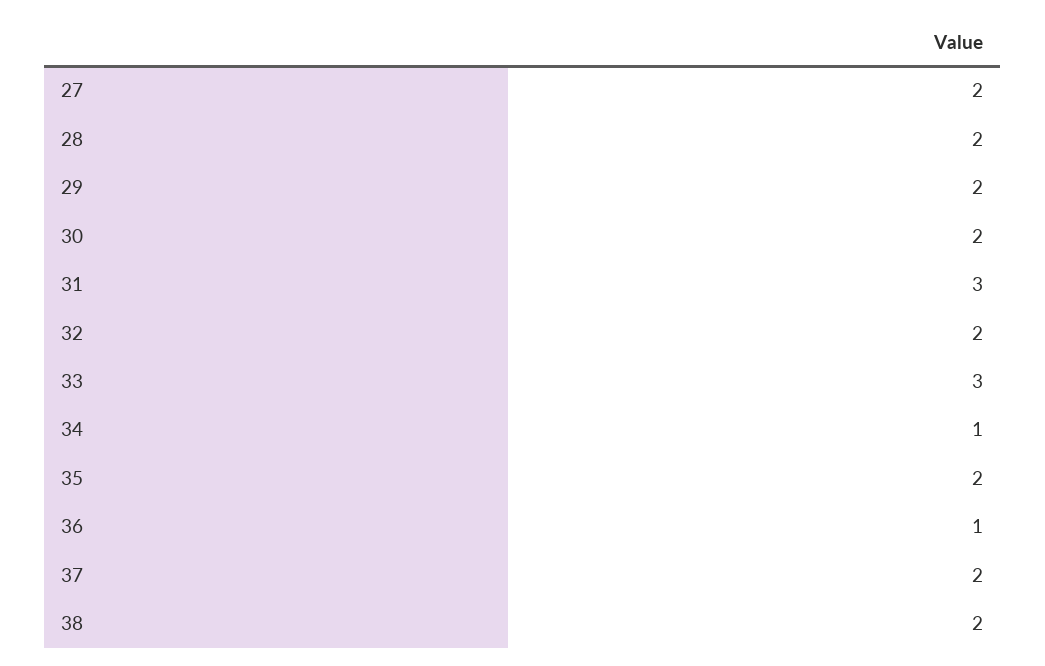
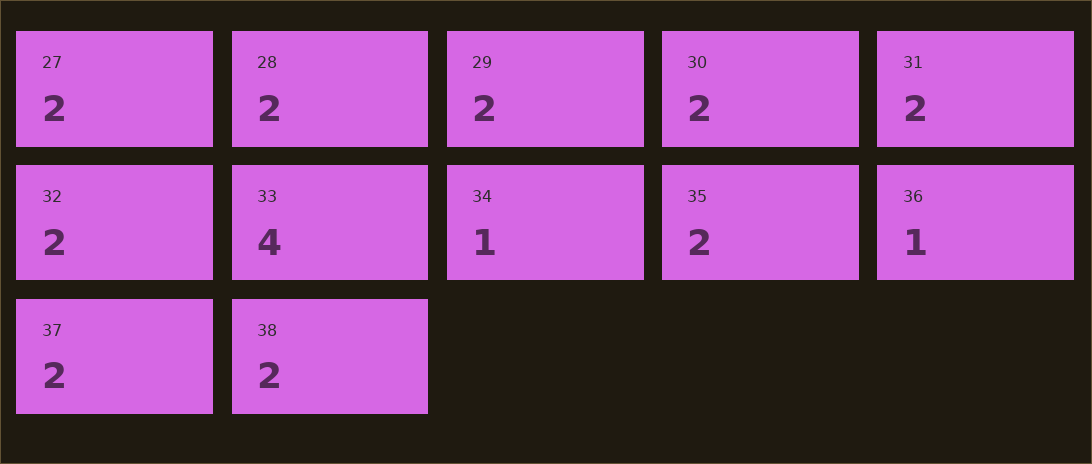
  {
    "27": 2,
    "28": 2,
    "29": 2,
    "30": 2,
-   "31": 3,
+   "31": 2,
    "32": 2,
-   "33": 3,
+   "33": 4,
    "34": 1,
    "35": 2,
    "36": 1,
    "37": 2,
    "38": 2
  }

